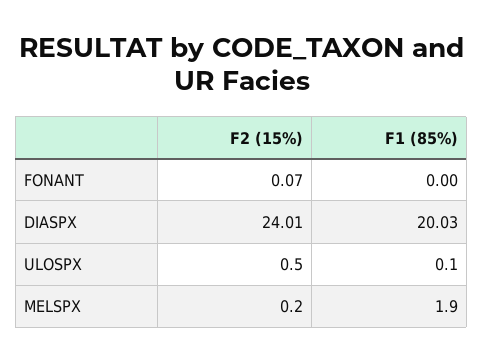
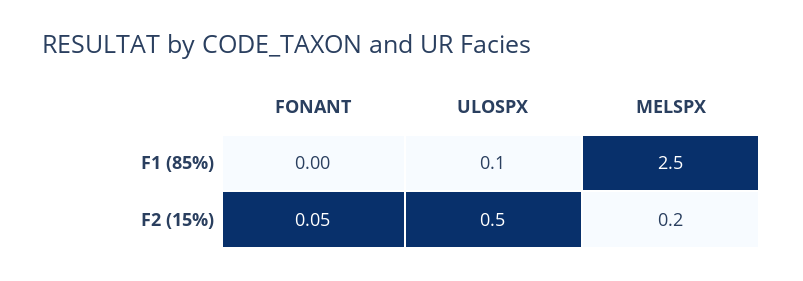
  {
    "F2 (15%)": {
-     "FONANT": 0.07,
+     "FONANT": 0.05,
-     "DIASPX": 24.01,
      "ULOSPX": 0.5,
      "MELSPX": 0.2
    },
    "F1 (85%)": {
      "FONANT": 0,
-     "DIASPX": 20.03,
      "ULOSPX": 0.1,
-     "MELSPX": 1.9
+     "MELSPX": 2.5
    }
  }

